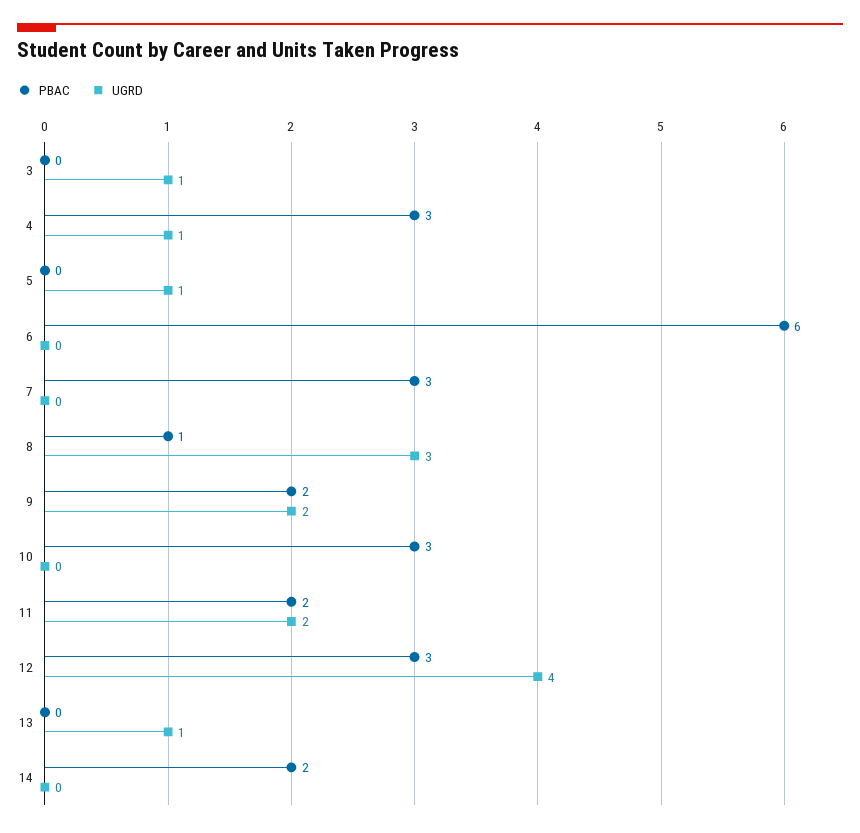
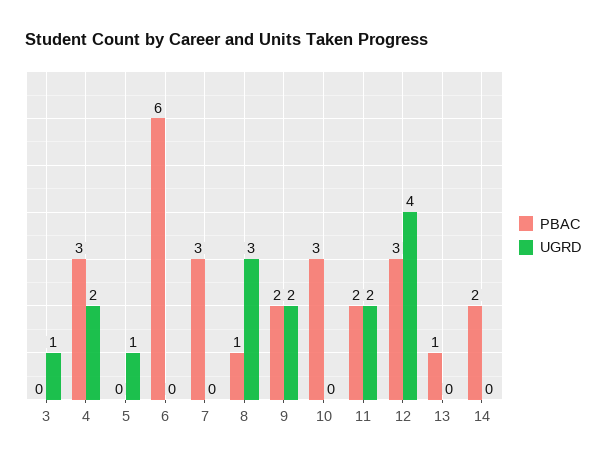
  {
    "PBAC": {
      "3": 0,
      "4": 3,
      "5": 0,
      "6": 6,
      "7": 3,
      "8": 1,
      "9": 2,
      "10": 3,
      "11": 2,
      "12": 3,
-     "13": 0,
+     "13": 1,
      "14": 2
    },
    "UGRD": {
      "3": 1,
-     "4": 1,
+     "4": 2,
      "5": 1,
      "6": 0,
      "7": 0,
      "8": 3,
      "9": 2,
      "10": 0,
      "11": 2,
      "12": 4,
-     "13": 1,
+     "13": 0,
      "14": 0
    }
  }

